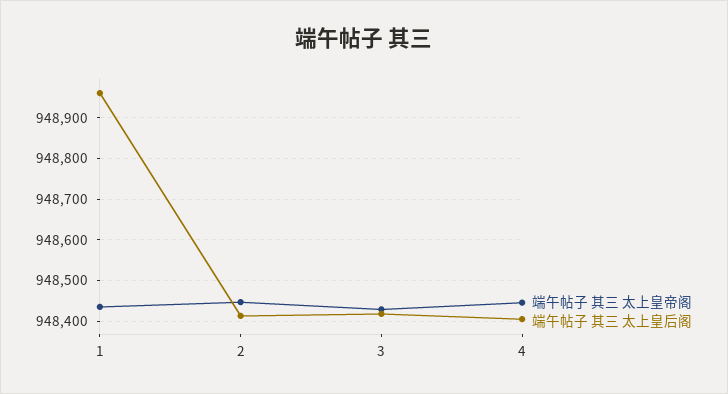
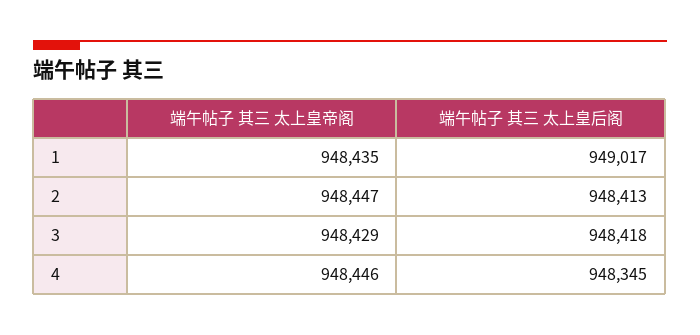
  {
    "端午帖子 其三 太上皇帝阁": {
      "1": 948435,
      "2": 948447,
      "3": 948429,
      "4": 948446
    },
    "端午帖子 其三 太上皇后阁": {
-     "1": 948960,
+     "1": 949017,
      "2": 948413,
      "3": 948418,
-     "4": 948400
+     "4": 948345
    }
  }

